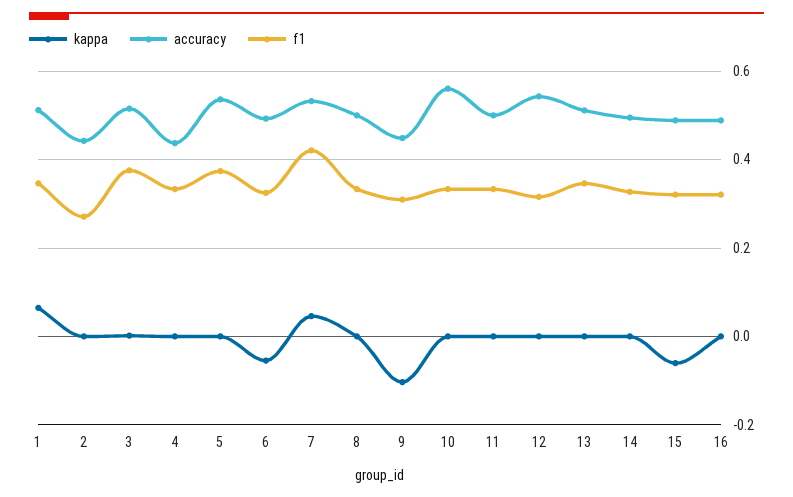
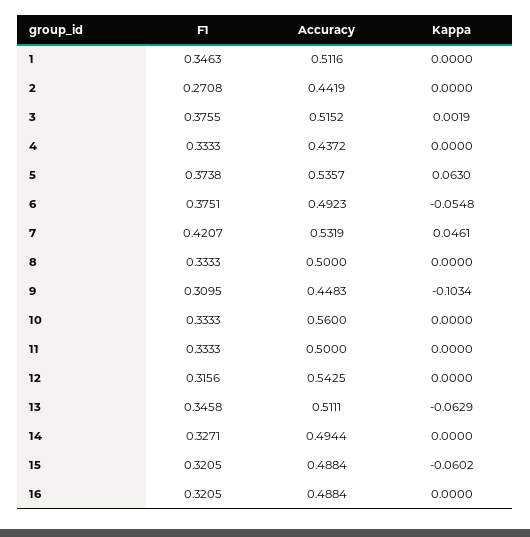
  {
    "kappa": {
-     "1": 0.06,
+     "1": 0,
      "2": 0,
      "3": 0.0019,
      "4": 0,
-     "5": 0,
+     "5": 0.063,
      "6": -0.0548,
      "7": 0.0461,
      "8": 0,
      "9": -0.1034,
      "10": 0,
      "11": 0,
      "12": 0,
-     "13": 0,
+     "13": -0.0629,
      "14": 0,
      "15": -0.0602,
      "16": 0
    },
    "accuracy": {
      "1": 0.5116,
      "2": 0.4419,
      "3": 0.5152,
      "4": 0.4372,
      "5": 0.5357,
      "6": 0.4923,
      "7": 0.5319,
      "8": 0.5,
      "9": 0.4483,
      "10": 0.56,
      "11": 0.5,
      "12": 0.5425,
      "13": 0.5111,
      "14": 0.4944,
      "15": 0.4884,
      "16": 0.4884
    },
    "f1": {
      "1": 0.3463,
      "2": 0.2708,
      "3": 0.3755,
      "4": 0.3333,
      "5": 0.3738,
-     "6": 0.32,
+     "6": 0.3751,
      "7": 0.4207,
      "8": 0.3333,
      "9": 0.3095,
      "10": 0.3333,
      "11": 0.3333,
      "12": 0.3156,
      "13": 0.3458,
      "14": 0.3271,
      "15": 0.3205,
      "16": 0.3205
    }
  }

